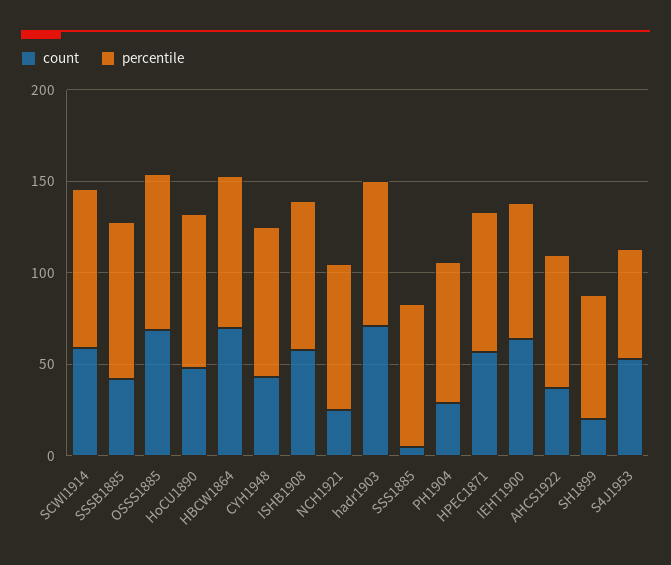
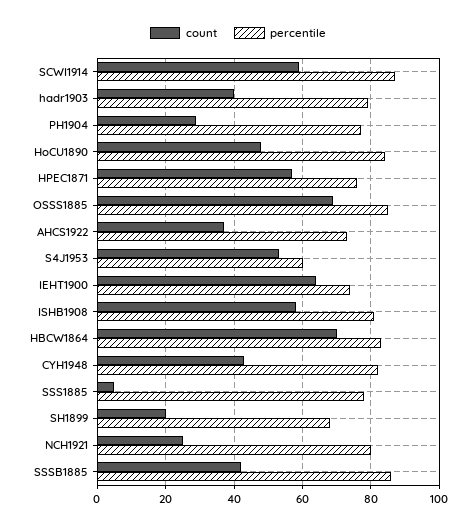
  {
    "count": {
      "SCWI1914": 60,
      "SSSB1885": 40,
      "OSSS1885": 70,
      "HoCU1890": 50,
      "HBCW1864": 70,
      "CYH1948": 45,
      "ISHB1908": 60,
      "NCH1921": 25,
-     "hadr1903": 70,
+     "hadr1903": 40,
      "SSS1885": 5,
      "PH1904": 30,
      "HPEC1871": 55,
      "IEHT1900": 65,
      "AHCS1922": 35,
      "SH1899": 20,
      "S4J1953": 55
    },
    "percentile": {
      "SCWI1914": 85,
      "SSSB1885": 85,
      "OSSS1885": 85,
      "HoCU1890": 85,
      "HBCW1864": 85,
      "CYH1948": 80,
      "ISHB1908": 80,
      "NCH1921": 80,
      "hadr1903": 80,
      "SSS1885": 80,
      "PH1904": 75,
      "HPEC1871": 75,
      "IEHT1900": 75,
      "AHCS1922": 75,
      "SH1899": 70,
      "S4J1953": 60
    }
  }

